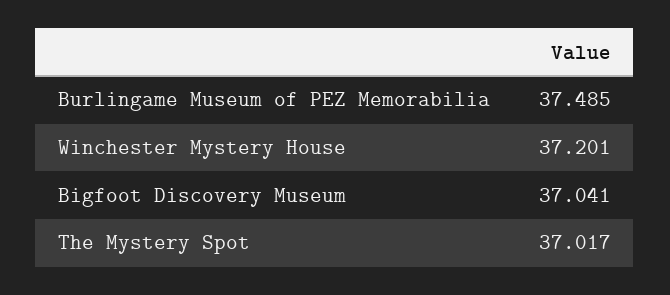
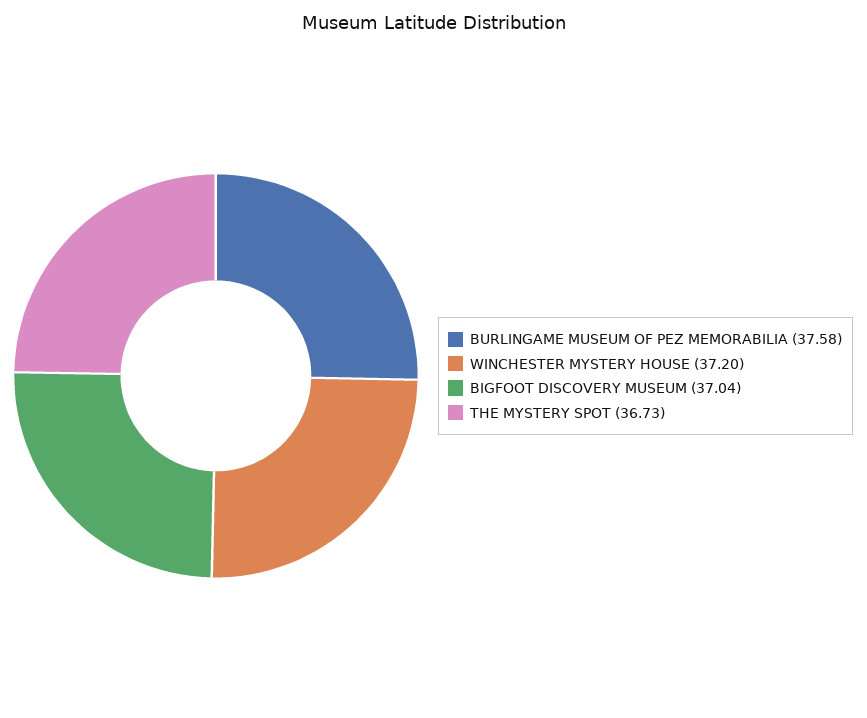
  {
-   "Burlingame Museum of PEZ Memorabilia": 37.485,
+   "Burlingame Museum of PEZ Memorabilia": 37.58,
    "Winchester Mystery House": 37.201,
    "Bigfoot Discovery Museum": 37.041,
-   "The Mystery Spot": 37.017
+   "The Mystery Spot": 36.73
  }

